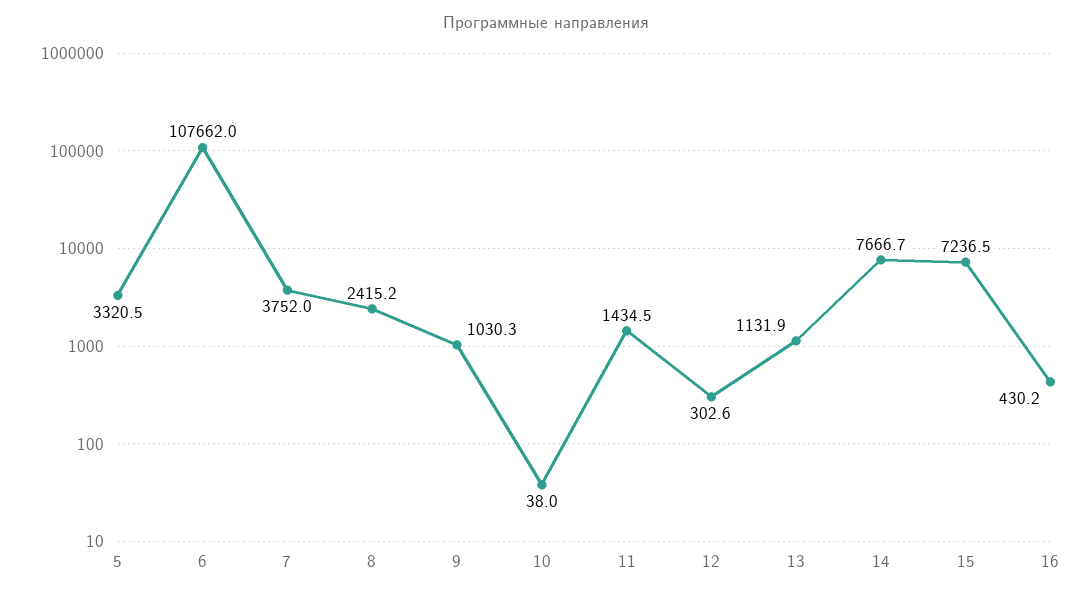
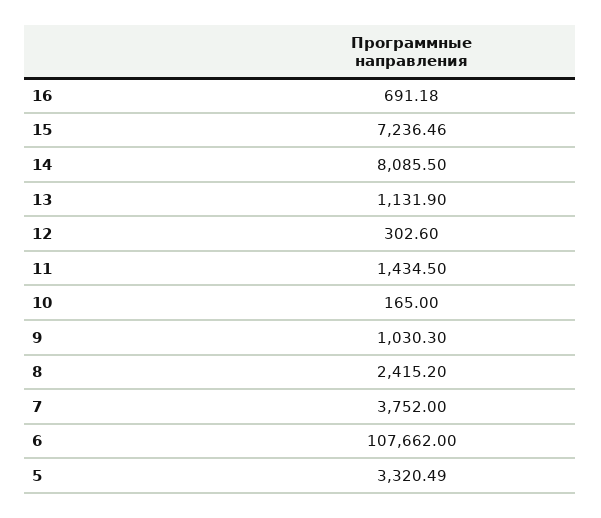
  {
    "5": 3320.49,
    "6": 107662,
    "7": 3752,
    "8": 2415.2,
    "9": 1030.3,
-   "10": 38,
+   "10": 165,
    "11": 1434.5,
    "12": 302.6,
    "13": 1131.9,
-   "14": 7666.7,
+   "14": 8085.5,
    "15": 7236.46,
-   "16": 430.2
+   "16": 691.18
  }

